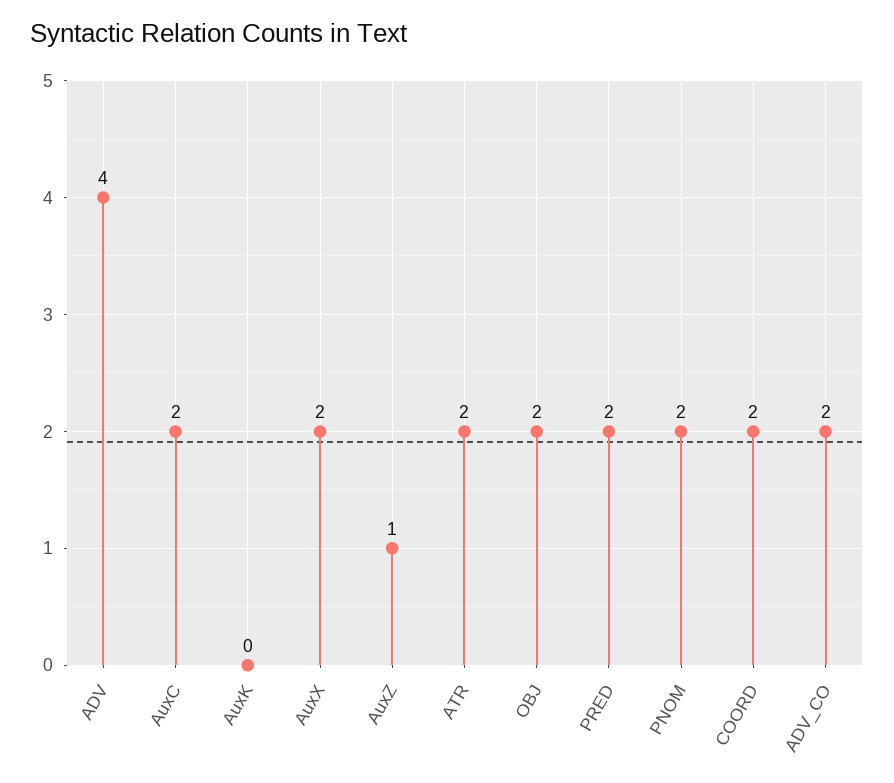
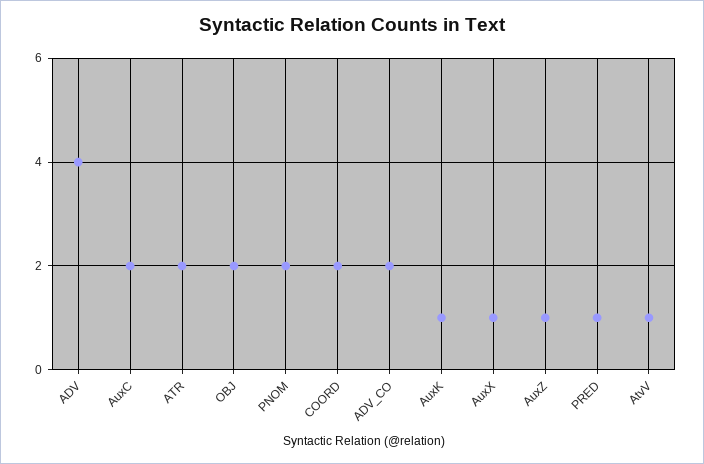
  {
    "ADV": 4,
    "AuxC": 2,
-   "AuxK": 0,
+   "AuxK": 1,
-   "AuxX": 2,
+   "AuxX": 1,
    "AuxZ": 1,
    "ATR": 2,
    "OBJ": 2,
-   "PRED": 2,
+   "PRED": 1,
    "PNOM": 2,
    "COORD": 2,
-   "ADV_CO": 2
+   "ADV_CO": 2,
+   "AtvV": 1
  }

